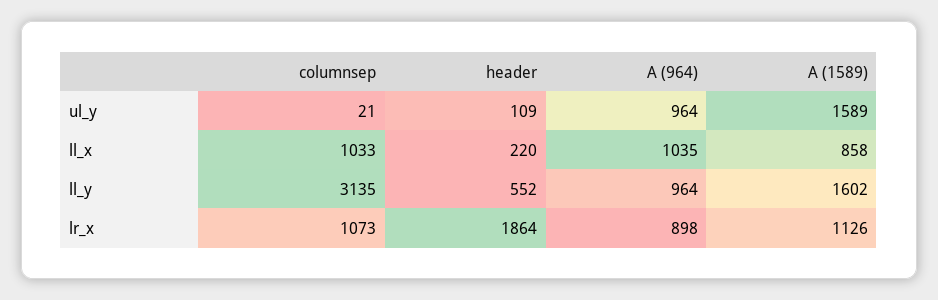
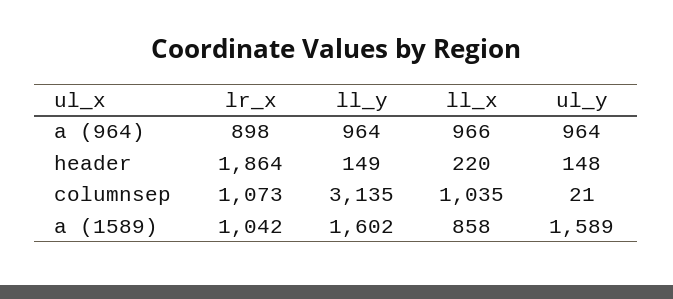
  {
    "columnsep": {
      "ul_y": 21,
-     "ll_x": 1033,
+     "ll_x": 1035,
      "ll_y": 3135,
      "lr_x": 1073
    },
    "header": {
-     "ul_y": 109,
+     "ul_y": 148,
      "ll_x": 220,
-     "ll_y": 552,
+     "ll_y": 149,
      "lr_x": 1864
    },
    "A (964)": {
      "ul_y": 964,
-     "ll_x": 1035,
+     "ll_x": 966,
      "ll_y": 964,
      "lr_x": 898
    },
    "A (1589)": {
      "ul_y": 1589,
      "ll_x": 858,
      "ll_y": 1602,
-     "lr_x": 1126
+     "lr_x": 1042
    }
  }

